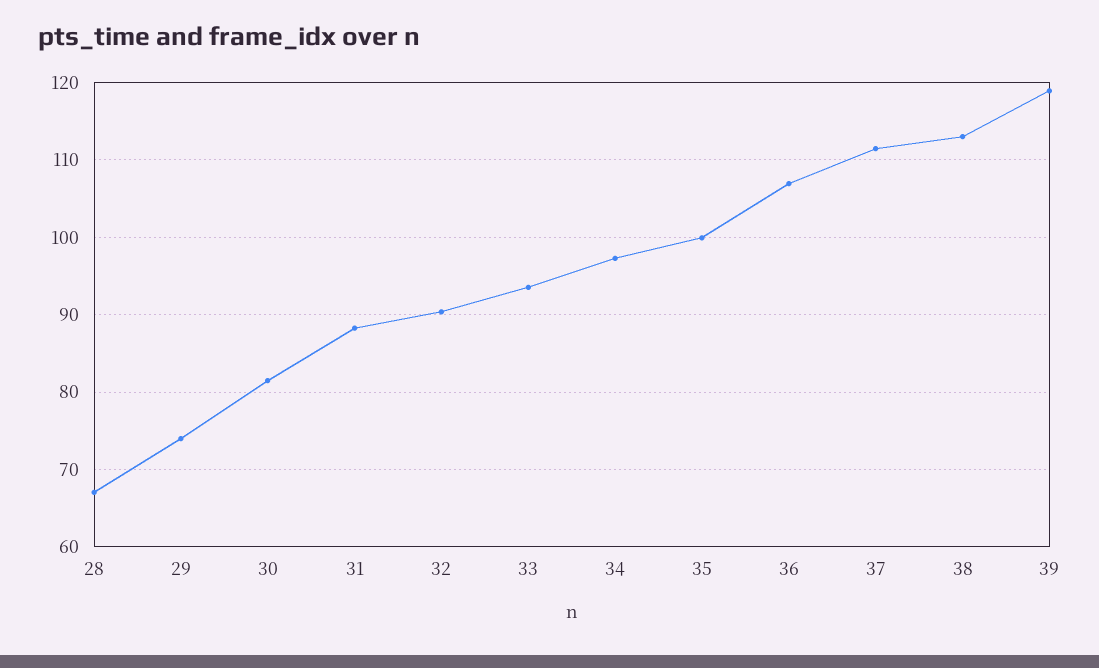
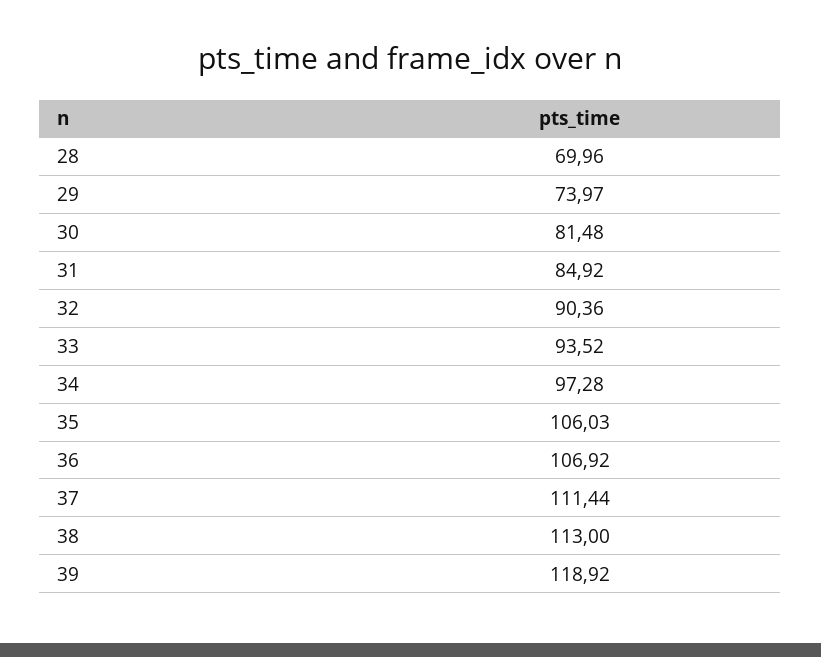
  {
-   "28": 67,
+   "28": 69.96,
    "29": 73.97,
    "30": 81.48,
-   "31": 88,
+   "31": 84.92,
    "32": 90.36,
    "33": 93.52,
    "34": 97.28,
-   "35": 100,
+   "35": 106.03,
    "36": 106.92,
    "37": 111.44,
    "38": 113,
    "39": 118.92
  }

